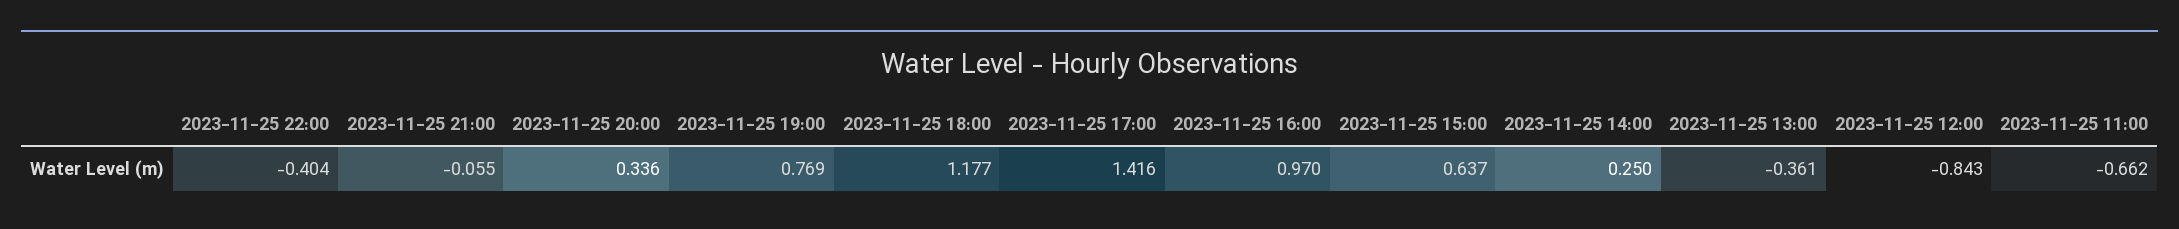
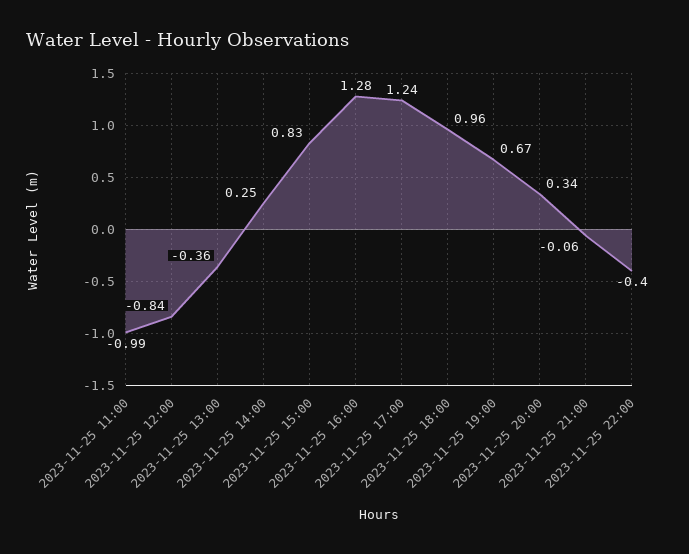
  {
    "2023-11-25 22:00": -0.404,
    "2023-11-25 21:00": -0.055,
    "2023-11-25 20:00": 0.336,
-   "2023-11-25 19:00": 0.769,
+   "2023-11-25 19:00": 0.67,
-   "2023-11-25 18:00": 1.177,
+   "2023-11-25 18:00": 0.96,
-   "2023-11-25 17:00": 1.416,
+   "2023-11-25 17:00": 1.24,
-   "2023-11-25 16:00": 0.97,
+   "2023-11-25 16:00": 1.28,
-   "2023-11-25 15:00": 0.637,
+   "2023-11-25 15:00": 0.83,
    "2023-11-25 14:00": 0.25,
    "2023-11-25 13:00": -0.361,
    "2023-11-25 12:00": -0.843,
-   "2023-11-25 11:00": -0.662
+   "2023-11-25 11:00": -0.99
  }

